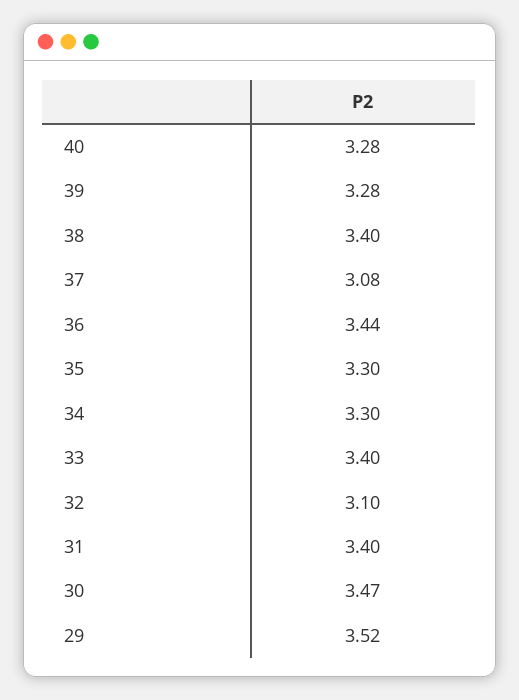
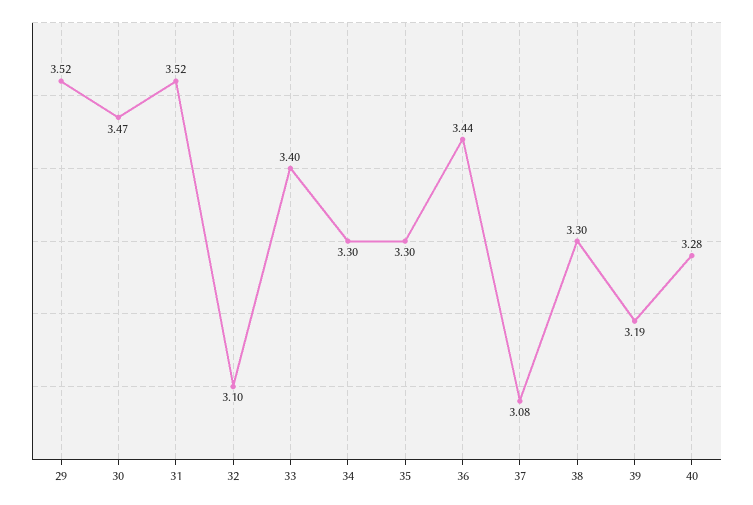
  {
    "40": 3.28,
-   "39": 3.28,
+   "39": 3.19,
-   "38": 3.4,
+   "38": 3.3,
    "37": 3.08,
    "36": 3.44,
    "35": 3.3,
    "34": 3.3,
    "33": 3.4,
    "32": 3.1,
-   "31": 3.4,
+   "31": 3.52,
    "30": 3.47,
    "29": 3.52
  }

